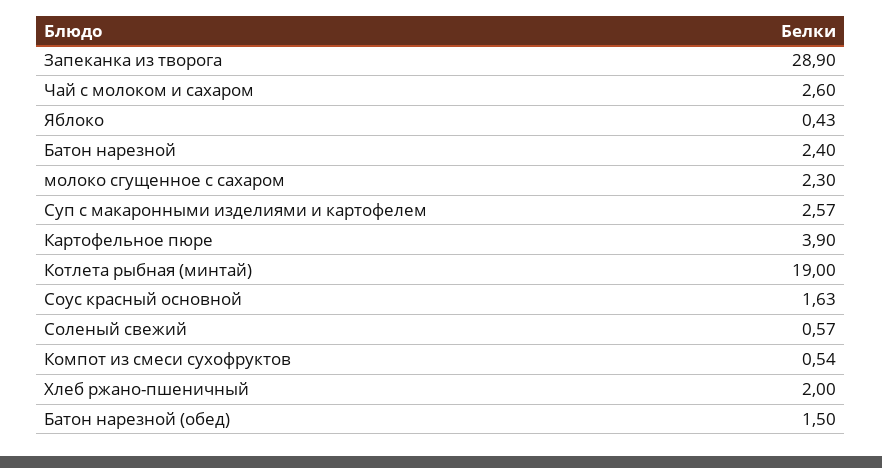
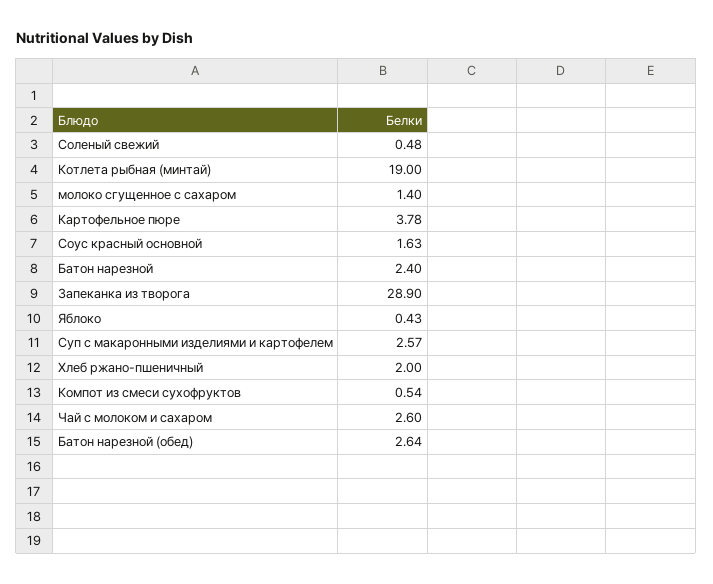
  {
    "Запеканка из творога": 28.9,
    "Чай с молоком и сахаром": 2.6,
    "Яблоко": 0.43,
    "Батон нарезной": 2.4,
-   "молоко сгущенное с сахаром": 2.3,
+   "молоко сгущенное с сахаром": 1.4,
    "Суп с макаронными изделиями и картофелем": 2.57,
-   "Картофельное пюре": 3.9,
+   "Картофельное пюре": 3.78,
    "Котлета рыбная (минтай)": 19,
    "Соус красный основной": 1.63,
-   "Соленый свежий": 0.57,
+   "Соленый свежий": 0.48,
    "Компот из смеси сухофруктов": 0.54,
    "Хлеб ржано-пшеничный": 2,
-   "Батон нарезной (обед)": 1.5
+   "Батон нарезной (обед)": 2.64
  }

